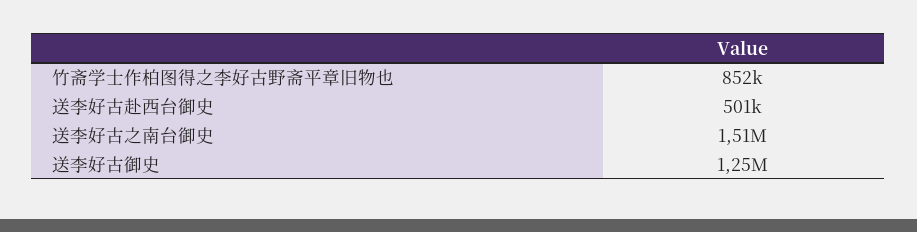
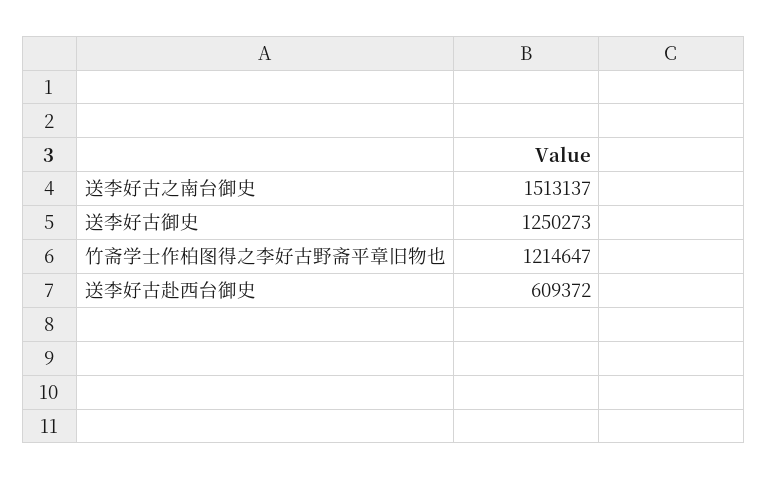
  {
-   "竹斋学士作柏图得之李好古野斋平章旧物也": 852000,
+   "竹斋学士作柏图得之李好古野斋平章旧物也": 1214647,
-   "送李好古赴西台御史": 501000,
+   "送李好古赴西台御史": 609372,
    "送李好古之南台御史": 1513137,
    "送李好古御史": 1250273
  }

